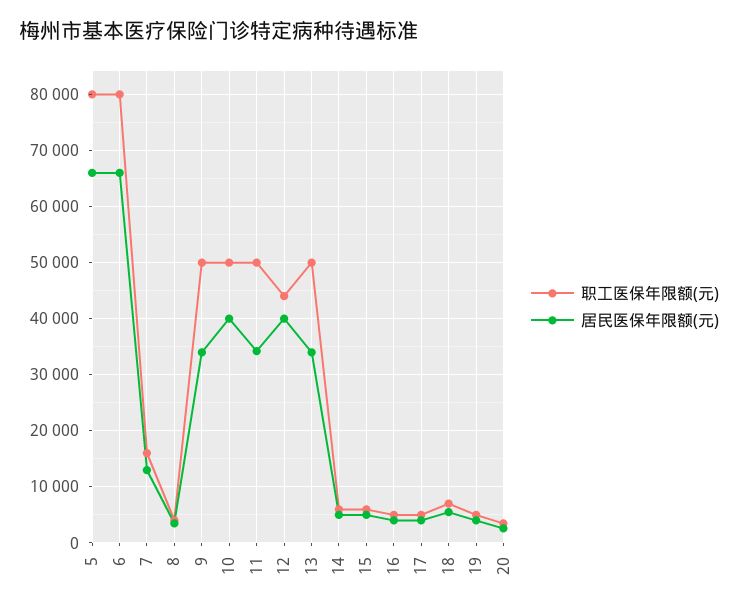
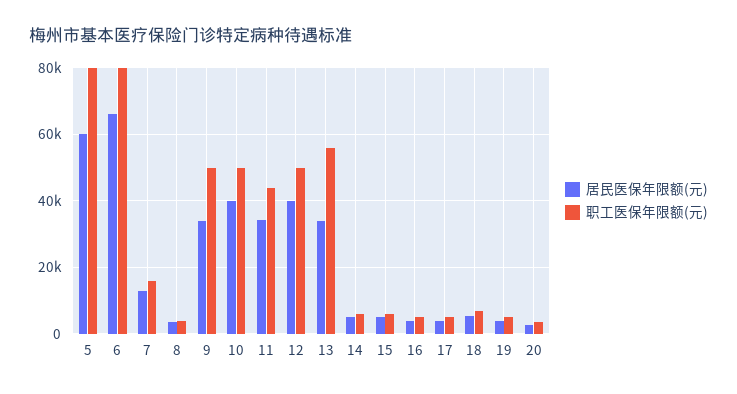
  {
    "职工医保年限额(元)": {
      "5": 80000,
      "6": 80000,
      "7": 16000,
      "8": 4000,
      "9": 50000,
      "10": 50000,
-     "11": 50000,
+     "11": 44000,
-     "12": 44000,
+     "12": 50000,
-     "13": 50000,
+     "13": 56000,
      "14": 6000,
      "15": 6000,
      "16": 6000,
      "17": 6000,
      "18": 8000,
      "19": 6000,
      "20": 4000
    },
    "居民医保年限额(元)": {
-     "5": 66000,
+     "5": 60000,
      "6": 66000,
      "7": 14000,
      "8": 4000,
      "9": 34000,
      "10": 40000,
      "11": 34000,
      "12": 40000,
      "13": 34000,
      "14": 6000,
      "15": 6000,
      "16": 4000,
      "17": 4000,
      "18": 6000,
      "19": 4000,
      "20": 2000
    }
  }

